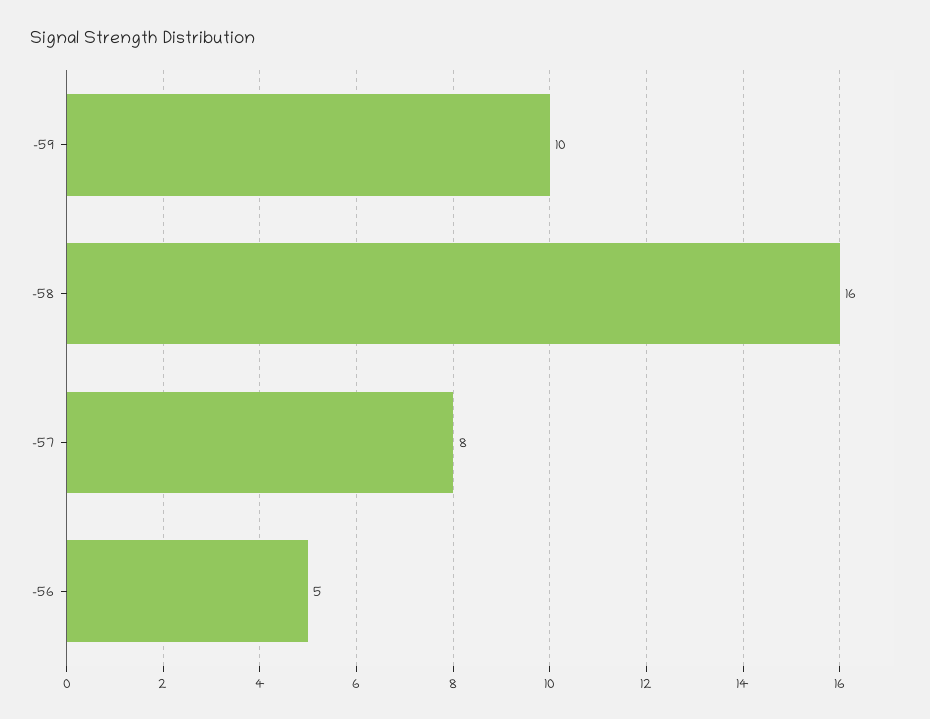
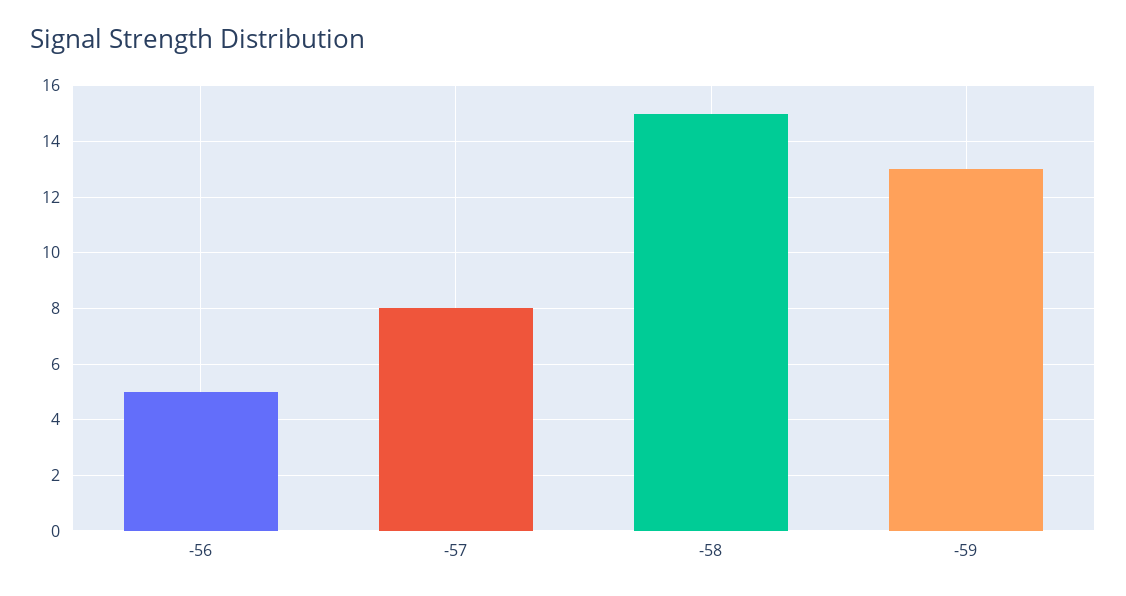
  {
-   "-59": 10,
+   "-59": 13,
-   "-58": 16,
+   "-58": 15,
    "-57": 8,
    "-56": 5
  }

